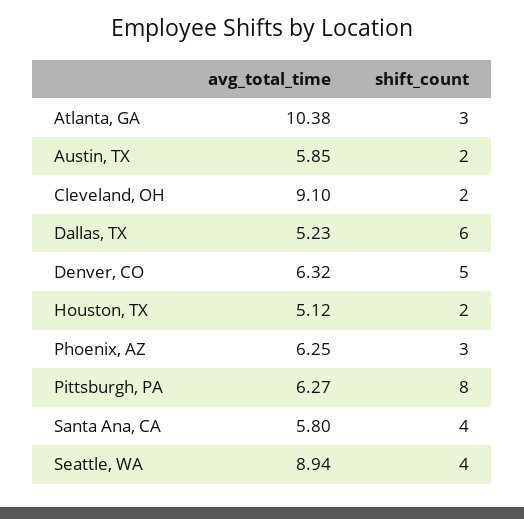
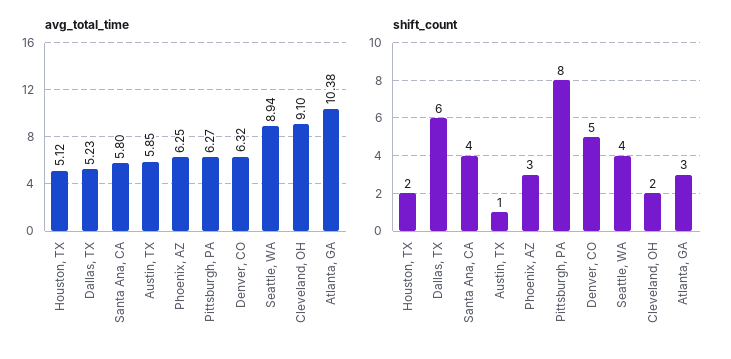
  {
    "avg_total_time": {
      "Atlanta, GA": 10.38,
      "Austin, TX": 5.85,
      "Cleveland, OH": 9.1,
      "Dallas, TX": 5.23,
      "Denver, CO": 6.32,
      "Houston, TX": 5.12,
      "Phoenix, AZ": 6.25,
      "Pittsburgh, PA": 6.27,
      "Santa Ana, CA": 5.8,
      "Seattle, WA": 8.94
    },
    "shift_count": {
      "Atlanta, GA": 3,
-     "Austin, TX": 2,
+     "Austin, TX": 1,
      "Cleveland, OH": 2,
      "Dallas, TX": 6,
      "Denver, CO": 5,
      "Houston, TX": 2,
      "Phoenix, AZ": 3,
      "Pittsburgh, PA": 8,
      "Santa Ana, CA": 4,
      "Seattle, WA": 4
    }
  }

